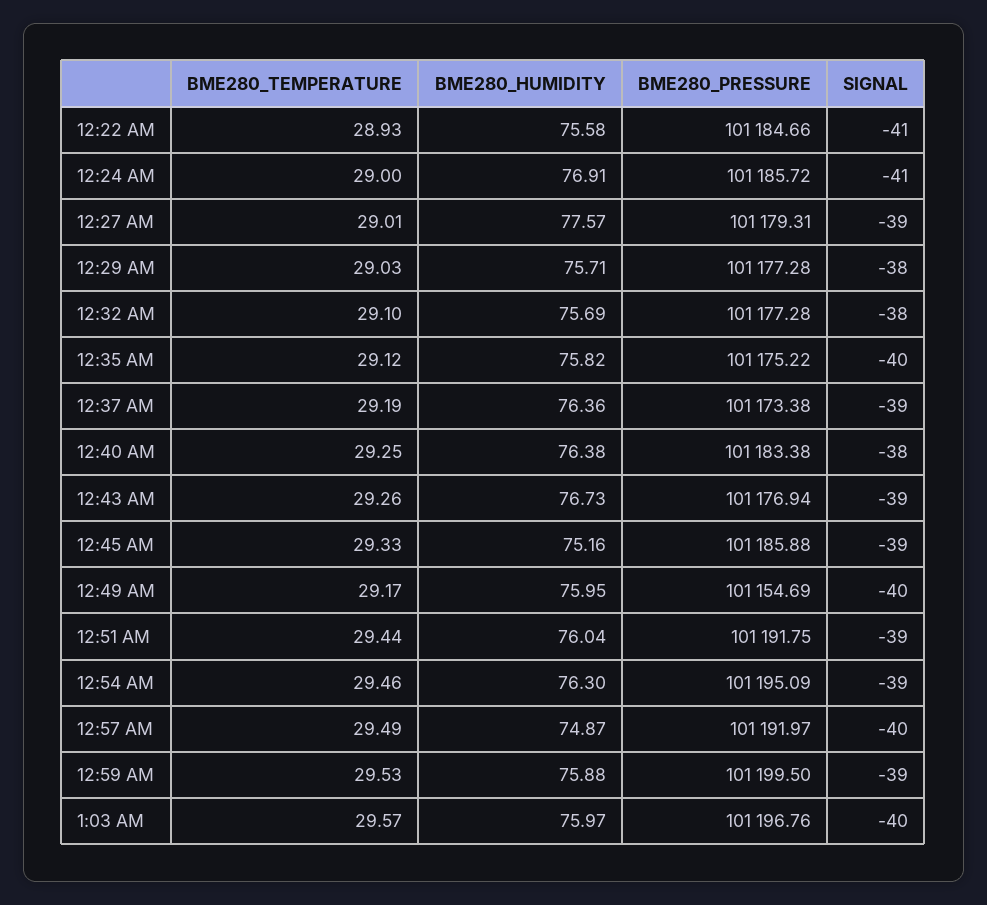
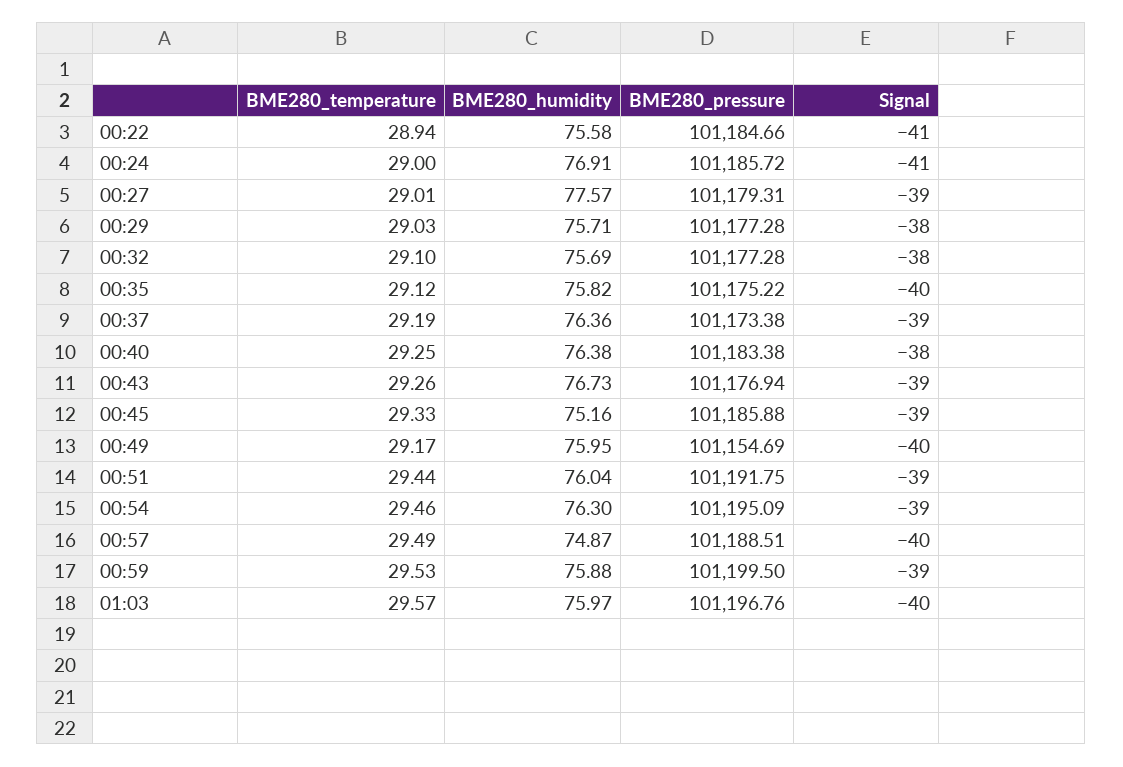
  {
    "BME280_TEMPERATURE": {
-     "12:22 AM": 28.93,
+     "12:22 AM": 28.94,
      "12:24 AM": 29,
      "12:27 AM": 29.01,
      "12:29 AM": 29.03,
      "12:32 AM": 29.1,
      "12:35 AM": 29.12,
      "12:37 AM": 29.19,
      "12:40 AM": 29.25,
      "12:43 AM": 29.26,
      "12:45 AM": 29.33,
      "12:49 AM": 29.17,
      "12:51 AM": 29.44,
      "12:54 AM": 29.46,
      "12:57 AM": 29.49,
      "12:59 AM": 29.53,
      "1:03 AM": 29.57
    },
    "BME280_HUMIDITY": {
      "12:22 AM": 75.58,
      "12:24 AM": 76.91,
      "12:27 AM": 77.57,
      "12:29 AM": 75.71,
      "12:32 AM": 75.69,
      "12:35 AM": 75.82,
      "12:37 AM": 76.36,
      "12:40 AM": 76.38,
      "12:43 AM": 76.73,
      "12:45 AM": 75.16,
      "12:49 AM": 75.95,
      "12:51 AM": 76.04,
      "12:54 AM": 76.3,
      "12:57 AM": 74.87,
      "12:59 AM": 75.88,
      "1:03 AM": 75.97
    },
    "BME280_PRESSURE": {
      "12:22 AM": 101184.66,
      "12:24 AM": 101185.72,
      "12:27 AM": 101179.31,
      "12:29 AM": 101177.28,
      "12:32 AM": 101177.28,
      "12:35 AM": 101175.22,
      "12:37 AM": 101173.38,
      "12:40 AM": 101183.38,
      "12:43 AM": 101176.94,
      "12:45 AM": 101185.88,
      "12:49 AM": 101154.69,
      "12:51 AM": 101191.75,
      "12:54 AM": 101195.09,
-     "12:57 AM": 101191.97,
+     "12:57 AM": 101188.51,
      "12:59 AM": 101199.5,
      "1:03 AM": 101196.76
    },
    "SIGNAL": {
      "12:22 AM": -41,
      "12:24 AM": -41,
      "12:27 AM": -39,
      "12:29 AM": -38,
      "12:32 AM": -38,
      "12:35 AM": -40,
      "12:37 AM": -39,
      "12:40 AM": -38,
      "12:43 AM": -39,
      "12:45 AM": -39,
      "12:49 AM": -40,
      "12:51 AM": -39,
      "12:54 AM": -39,
      "12:57 AM": -40,
      "12:59 AM": -39,
      "1:03 AM": -40
    }
  }

